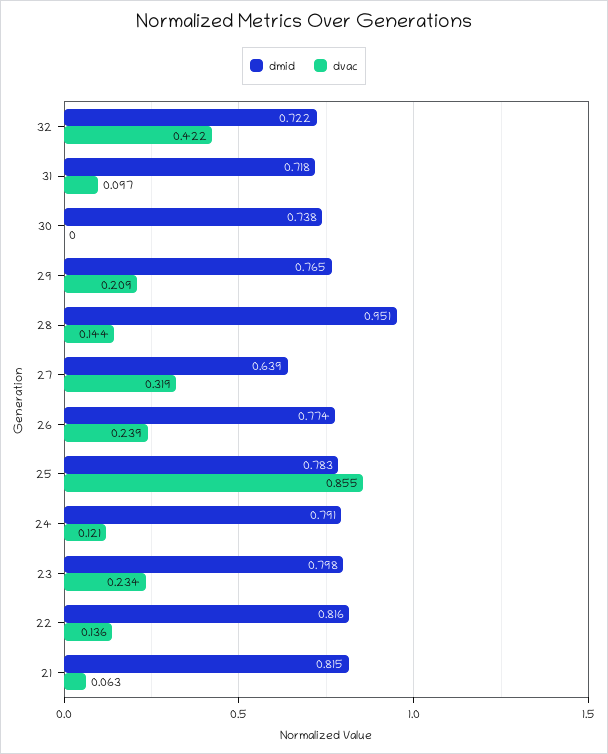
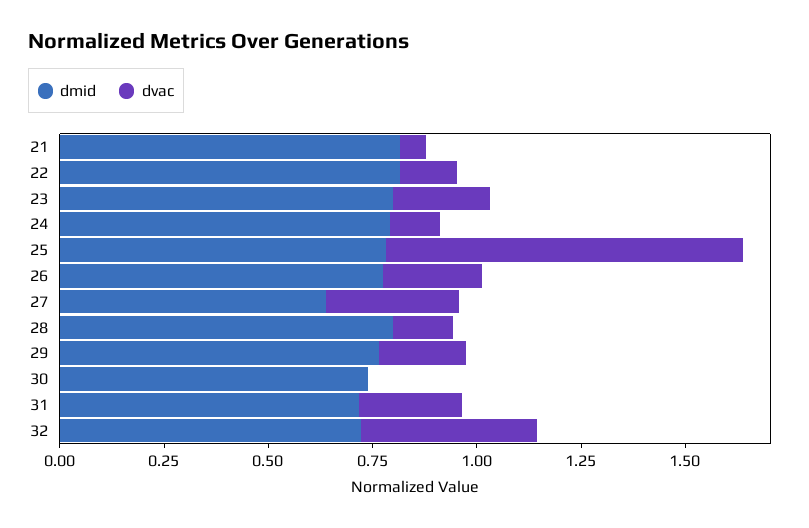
  {
    "dmid": {
      "32": 0.722,
      "31": 0.718,
      "30": 0.738,
      "29": 0.765,
-     "28": 0.951,
+     "28": 0.8,
      "27": 0.639,
      "26": 0.774,
      "25": 0.783,
      "24": 0.791,
      "23": 0.798,
      "22": 0.816,
      "21": 0.815
    },
    "dvac": {
      "32": 0.422,
-     "31": 0.097,
+     "31": 0.25,
      "30": 0,
      "29": 0.209,
      "28": 0.144,
      "27": 0.319,
      "26": 0.239,
      "25": 0.855,
      "24": 0.121,
      "23": 0.234,
      "22": 0.136,
      "21": 0.063
    }
  }

